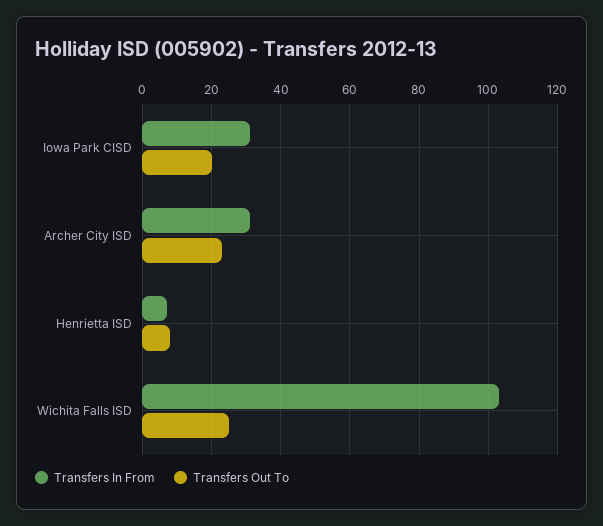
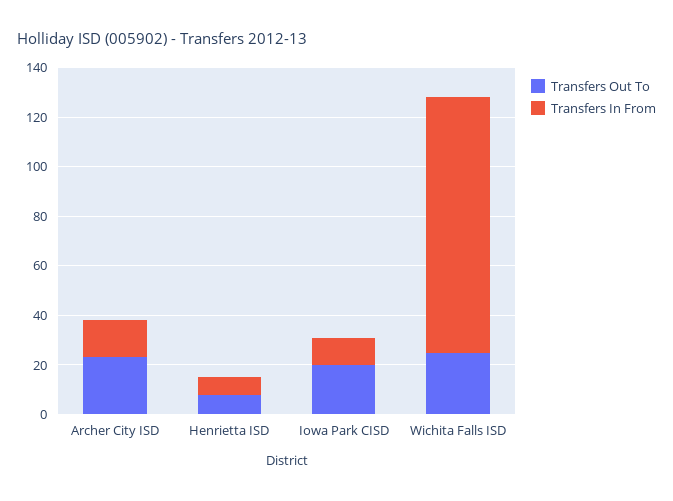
  {
    "Transfers In From": {
-     "Iowa Park CISD": 30,
+     "Iowa Park CISD": 10,
-     "Archer City ISD": 30,
+     "Archer City ISD": 15,
      "Henrietta ISD": 5,
      "Wichita Falls ISD": 105
    },
    "Transfers Out To": {
      "Iowa Park CISD": 20,
      "Archer City ISD": 25,
      "Henrietta ISD": 10,
      "Wichita Falls ISD": 25
    }
  }

